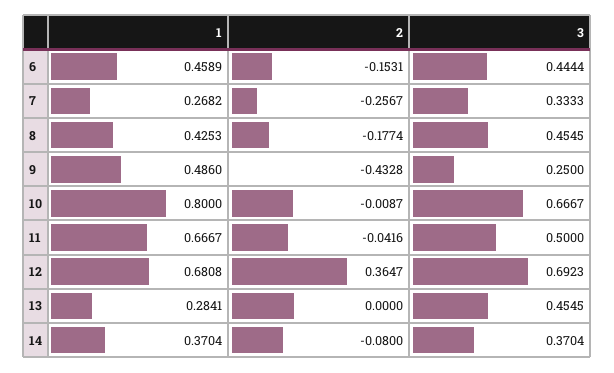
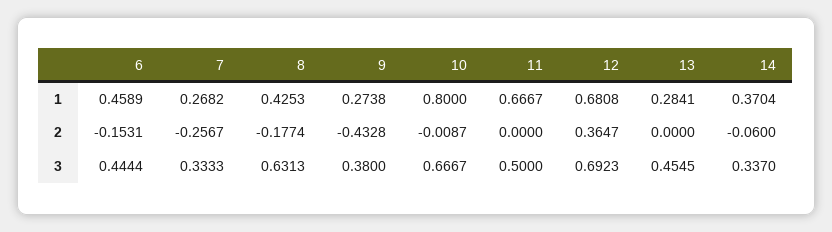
  {
    "1": {
      "6": 0.4589,
      "7": 0.2682,
      "8": 0.4253,
-     "9": 0.486,
+     "9": 0.2738,
      "10": 0.8,
      "11": 0.6667,
      "12": 0.6808,
      "13": 0.2841,
      "14": 0.3704
    },
    "2": {
      "6": -0.1531,
      "7": -0.2567,
      "8": -0.1774,
      "9": -0.4328,
      "10": -0.0087,
-     "11": -0.0416,
+     "11": 0,
      "12": 0.3647,
      "13": 0,
-     "14": -0.08
+     "14": -0.06
    },
    "3": {
      "6": 0.4444,
      "7": 0.3333,
-     "8": 0.4545,
+     "8": 0.6313,
-     "9": 0.25,
+     "9": 0.38,
      "10": 0.6667,
      "11": 0.5,
      "12": 0.6923,
      "13": 0.4545,
-     "14": 0.3704
+     "14": 0.337
    }
  }

